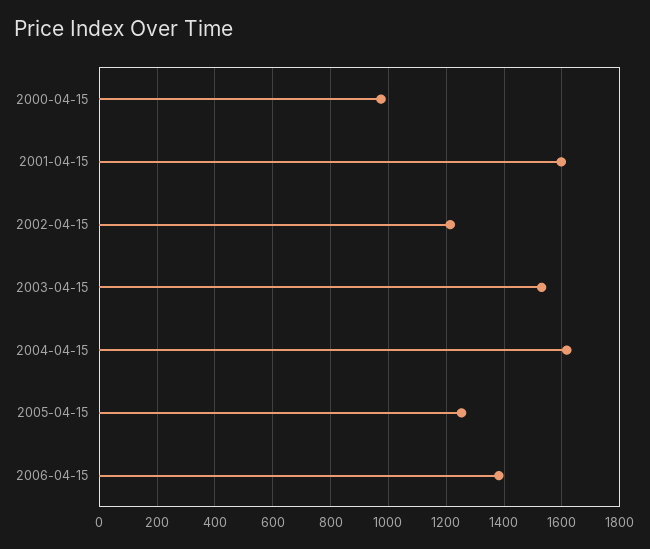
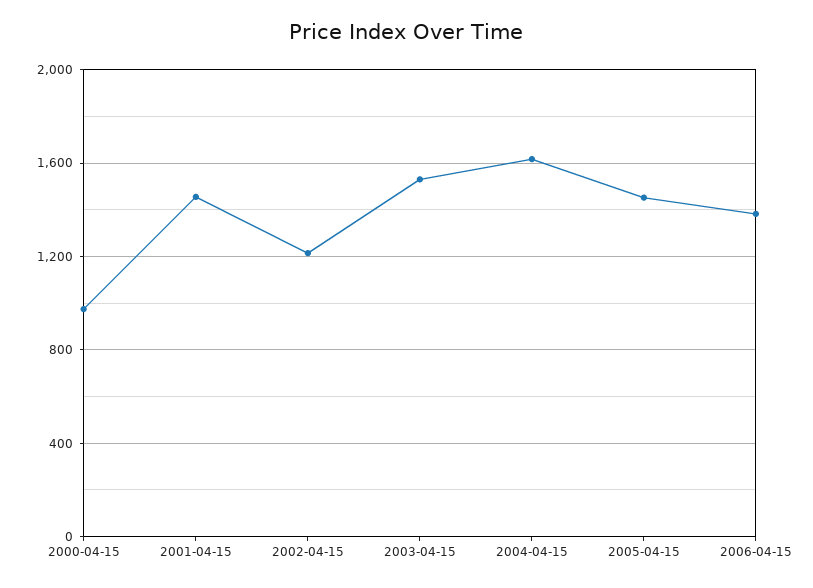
  {
    "2000-04-15": 975,
-   "2001-04-15": 1600,
+   "2001-04-15": 1450,
    "2002-04-15": 1225,
    "2003-04-15": 1525,
    "2004-04-15": 1625,
-   "2005-04-15": 1250,
+   "2005-04-15": 1450,
    "2006-04-15": 1375
  }

